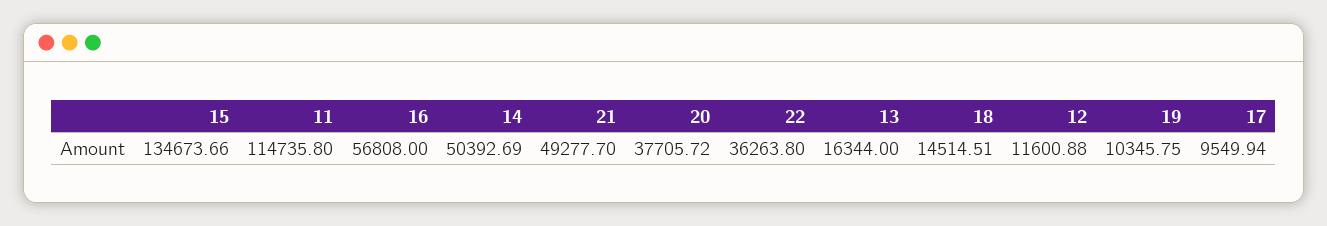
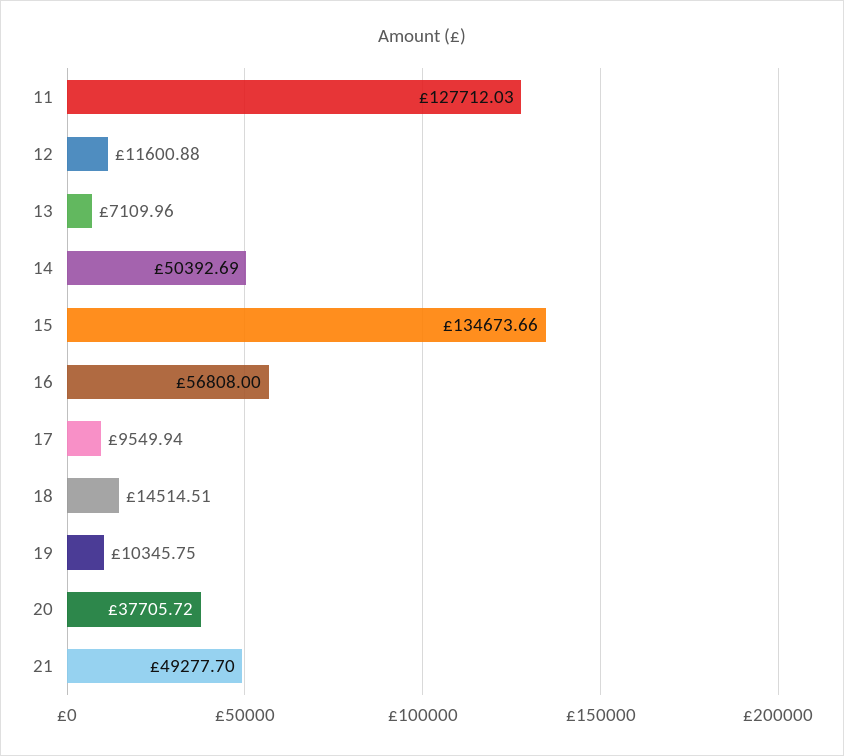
  {
    "15": 134673.66,
-   "11": 114735.8,
+   "11": 127712.03,
    "16": 56808,
    "14": 50392.69,
    "21": 49277.7,
    "20": 37705.72,
-   "22": 36263.8,
-   "13": 16344,
+   "13": 7109.96,
    "18": 14514.51,
    "12": 11600.88,
    "19": 10345.75,
    "17": 9549.94
  }

